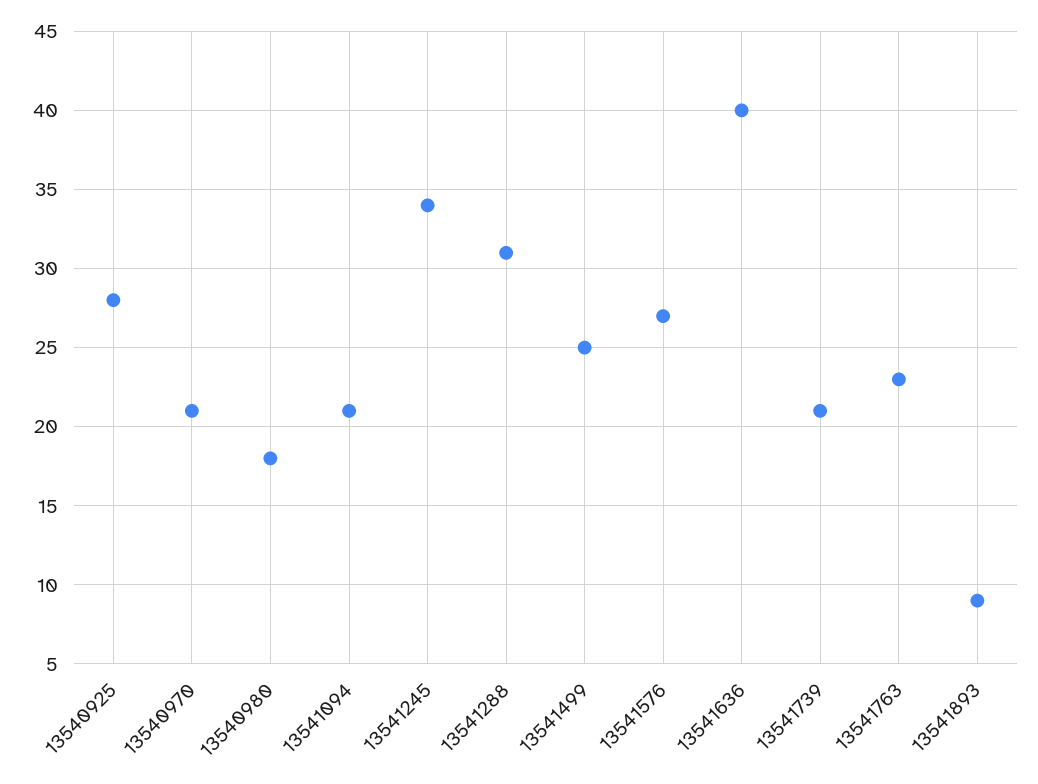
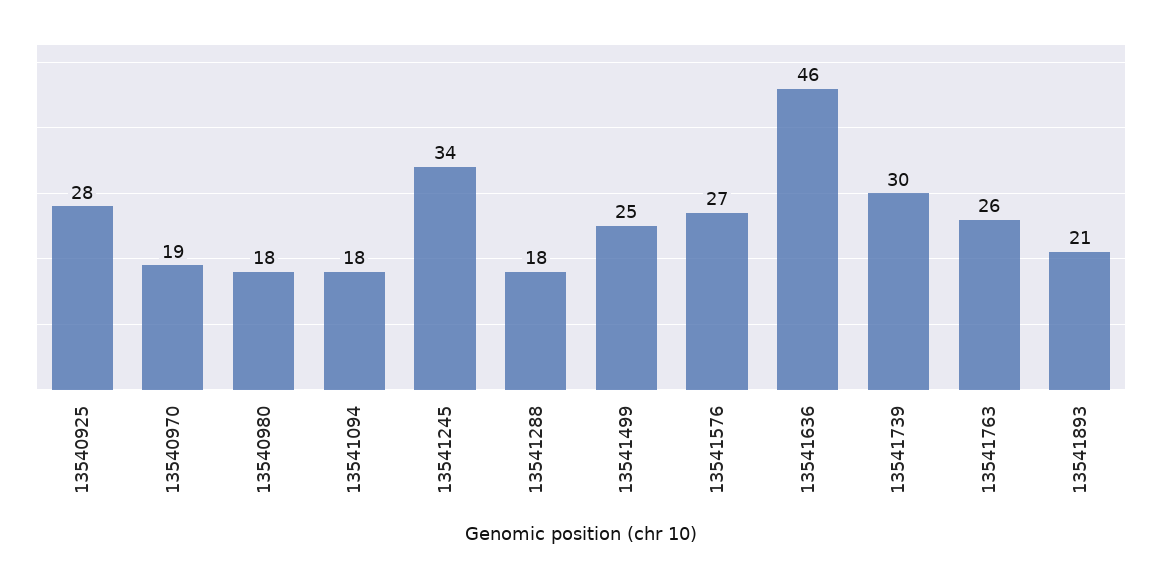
  {
    "13540925": 28,
-   "13540970": 21,
+   "13540970": 19,
    "13540980": 18,
-   "13541094": 21,
+   "13541094": 18,
    "13541245": 34,
-   "13541288": 31,
+   "13541288": 18,
    "13541499": 25,
    "13541576": 27,
-   "13541636": 40,
+   "13541636": 46,
-   "13541739": 21,
+   "13541739": 30,
-   "13541763": 23,
+   "13541763": 26,
-   "13541893": 9
+   "13541893": 21
  }

